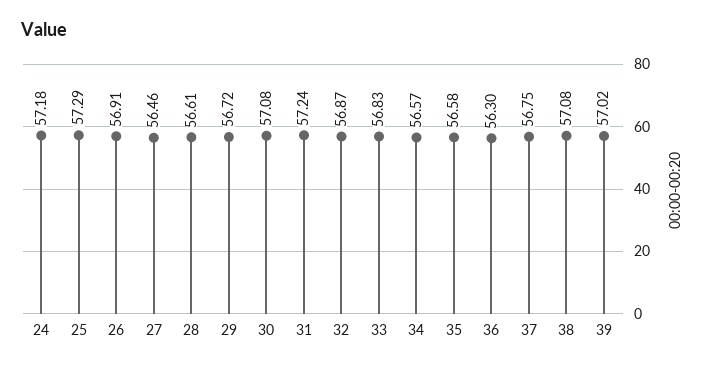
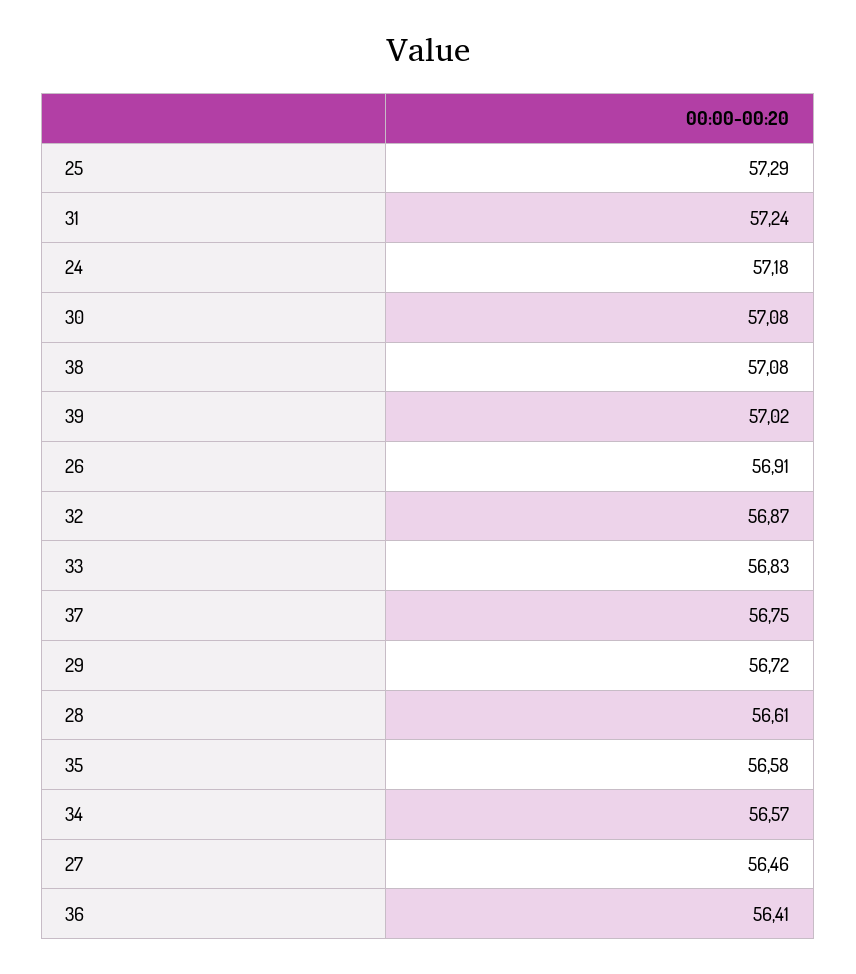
  {
    "24": 57.18,
    "25": 57.29,
    "26": 56.91,
    "27": 56.46,
    "28": 56.61,
    "29": 56.72,
    "30": 57.08,
    "31": 57.24,
    "32": 56.87,
    "33": 56.83,
    "34": 56.57,
    "35": 56.58,
-   "36": 56.3,
+   "36": 56.41,
    "37": 56.75,
    "38": 57.08,
    "39": 57.02
  }

